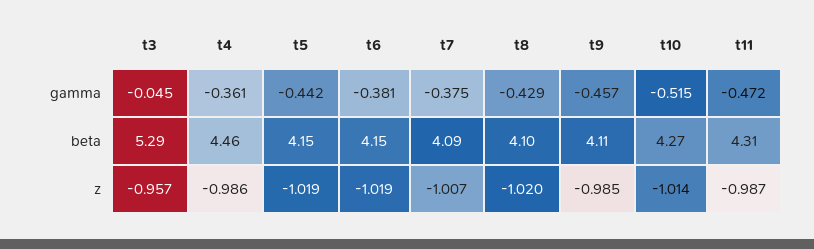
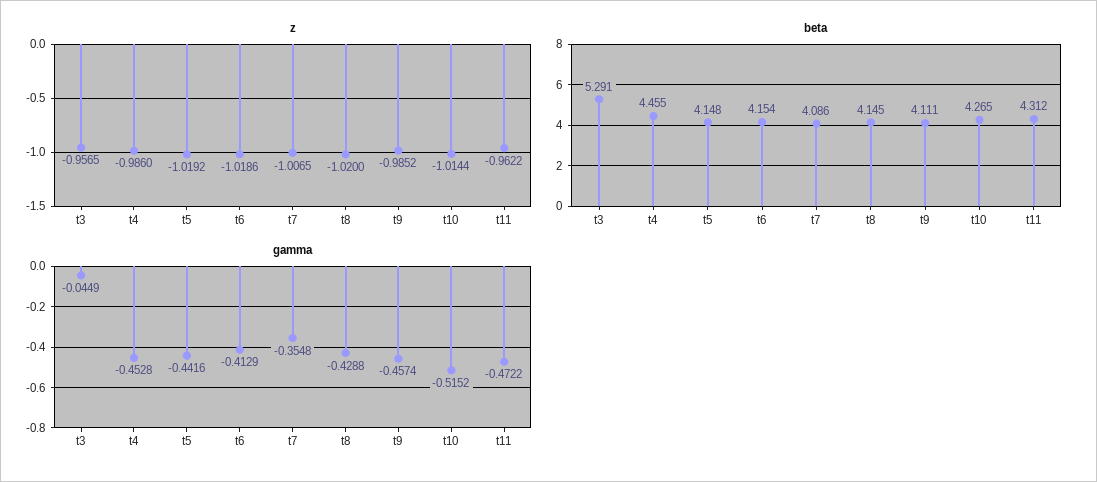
  {
    "gamma": {
      "t3": -0.0449,
-     "t4": -0.361,
+     "t4": -0.4528,
      "t5": -0.4416,
-     "t6": -0.381,
+     "t6": -0.4129,
-     "t7": -0.375,
+     "t7": -0.3548,
      "t8": -0.4288,
      "t9": -0.4574,
      "t10": -0.5152,
      "t11": -0.4722
    },
    "beta": {
      "t3": 5.291,
      "t4": 4.455,
      "t5": 4.148,
      "t6": 4.154,
      "t7": 4.086,
-     "t8": 4.1,
+     "t8": 4.145,
      "t9": 4.111,
      "t10": 4.265,
      "t11": 4.312
    },
    "z": {
      "t3": -0.9565,
      "t4": -0.986,
      "t5": -1.0192,
      "t6": -1.0186,
      "t7": -1.0065,
      "t8": -1.02,
      "t9": -0.9852,
      "t10": -1.0144,
-     "t11": -0.987
+     "t11": -0.9622
    }
  }

